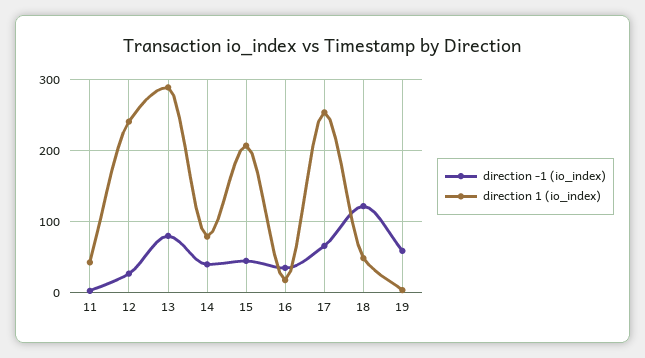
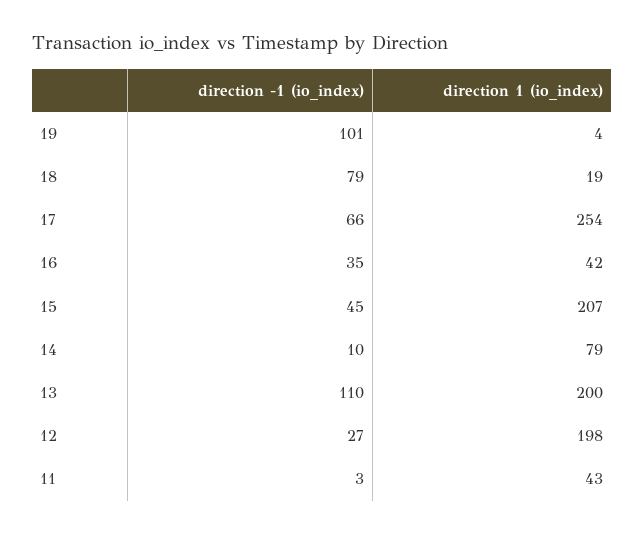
  {
    "direction -1 (io_index)": {
      "11": 3,
      "12": 27,
-     "13": 80,
+     "13": 110,
-     "14": 40,
+     "14": 10,
      "15": 45,
      "16": 35,
      "17": 66,
-     "18": 120,
+     "18": 79,
-     "19": 60
+     "19": 101
    },
    "direction 1 (io_index)": {
      "11": 43,
-     "12": 240,
+     "12": 198,
-     "13": 290,
+     "13": 200,
      "14": 79,
      "15": 207,
-     "16": 20,
+     "16": 42,
      "17": 254,
-     "18": 50,
+     "18": 19,
      "19": 4
    }
  }

